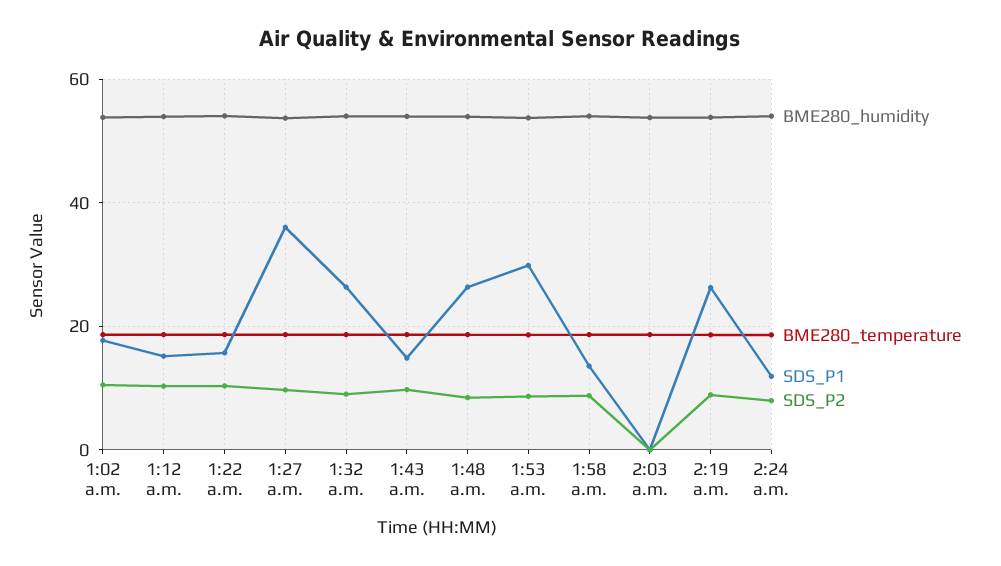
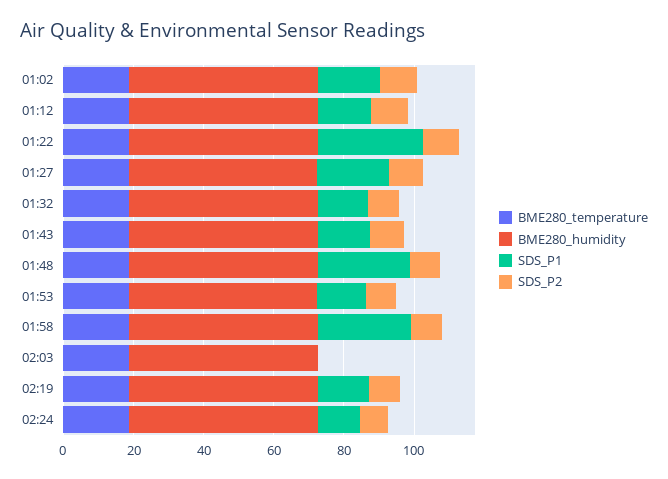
  {
    "BME280_humidity": {
      "1:02 a.m.": 54,
      "1:12 a.m.": 54,
      "1:22 a.m.": 54,
      "1:27 a.m.": 54,
      "1:32 a.m.": 54,
      "1:43 a.m.": 54,
      "1:48 a.m.": 54,
      "1:53 a.m.": 54,
      "1:58 a.m.": 54,
      "2:03 a.m.": 54,
      "2:19 a.m.": 54,
      "2:24 a.m.": 54
    },
    "BME280_temperature": {
      "1:02 a.m.": 18,
      "1:12 a.m.": 18,
      "1:22 a.m.": 18,
      "1:27 a.m.": 18,
      "1:32 a.m.": 18,
      "1:43 a.m.": 18,
      "1:48 a.m.": 18,
      "1:53 a.m.": 18,
      "1:58 a.m.": 18,
      "2:03 a.m.": 18,
      "2:19 a.m.": 18,
      "2:24 a.m.": 18
    },
    "SDS_P1": {
      "1:02 a.m.": 18,
      "1:12 a.m.": 16,
-     "1:22 a.m.": 16,
+     "1:22 a.m.": 30,
-     "1:27 a.m.": 36,
+     "1:27 a.m.": 20,
-     "1:32 a.m.": 26,
+     "1:32 a.m.": 15,
      "1:43 a.m.": 14,
      "1:48 a.m.": 26,
-     "1:53 a.m.": 30,
+     "1:53 a.m.": 15,
-     "1:58 a.m.": 14,
+     "1:58 a.m.": 25,
      "2:03 a.m.": 0,
-     "2:19 a.m.": 26,
+     "2:19 a.m.": 15,
      "2:24 a.m.": 12
    },
    "SDS_P2": {
      "1:02 a.m.": 10,
      "1:12 a.m.": 10,
      "1:22 a.m.": 10,
      "1:27 a.m.": 10,
      "1:32 a.m.": 10,
      "1:43 a.m.": 10,
      "1:48 a.m.": 8,
      "1:53 a.m.": 8,
      "1:58 a.m.": 8,
      "2:03 a.m.": 0,
      "2:19 a.m.": 8,
      "2:24 a.m.": 8
    }
  }

